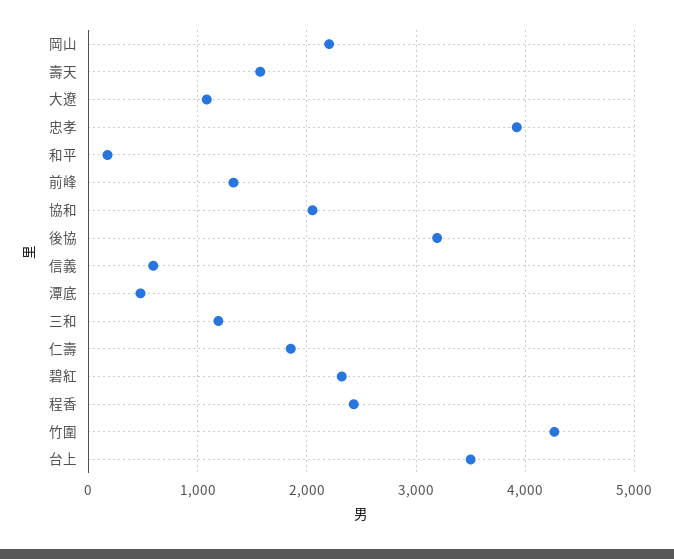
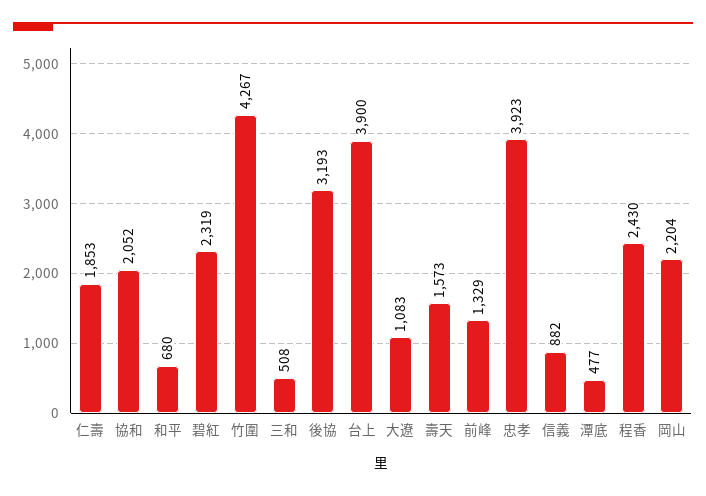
  {
    "岡山": 2204,
    "壽天": 1573,
    "大遼": 1083,
    "忠孝": 3923,
-   "和平": 200,
+   "和平": 680,
    "前峰": 1329,
    "協和": 2052,
    "後協": 3193,
-   "信義": 600,
+   "信義": 882,
    "潭底": 477,
-   "三和": 1200,
+   "三和": 508,
    "仁壽": 1853,
    "碧紅": 2319,
    "程香": 2430,
    "竹圍": 4267,
-   "台上": 3500
+   "台上": 3900
  }

